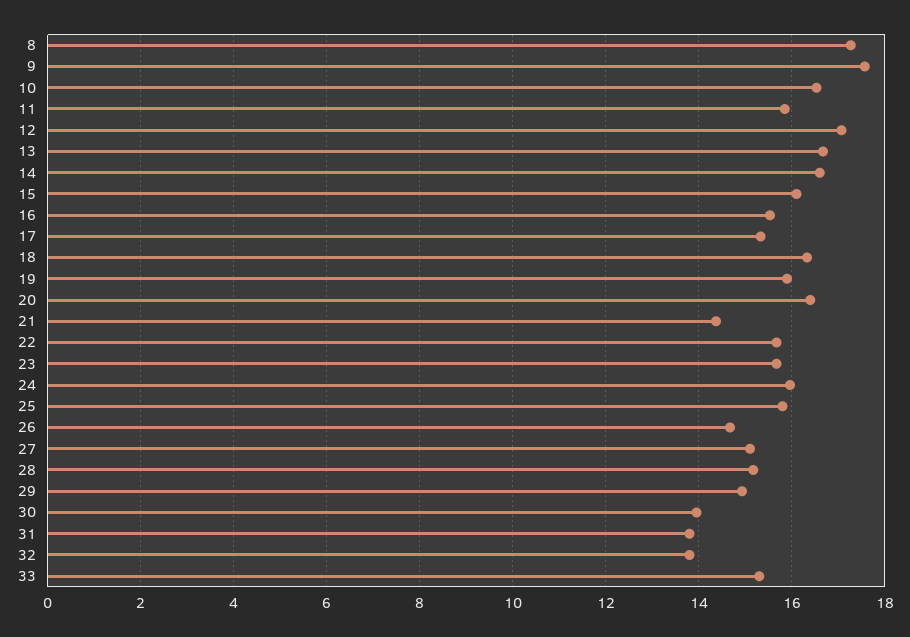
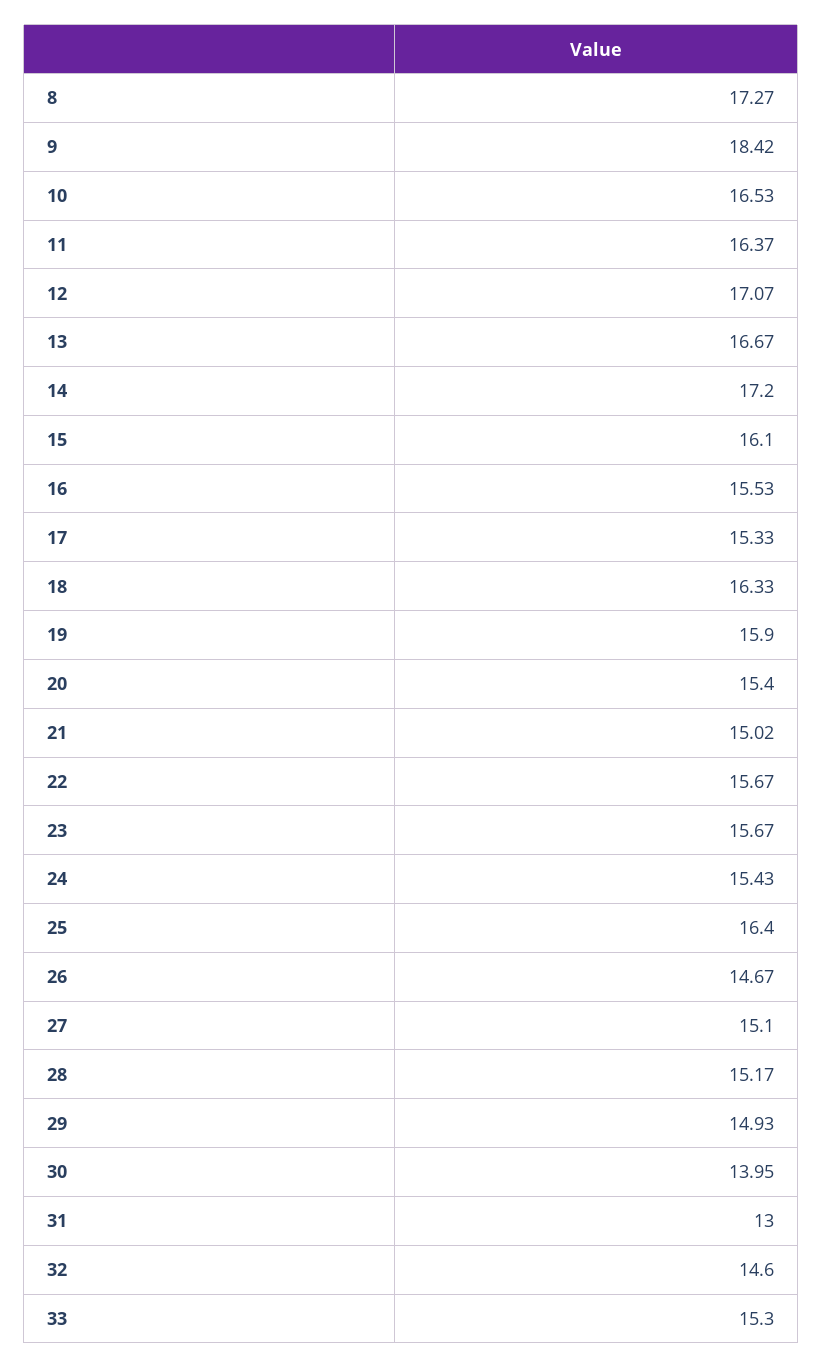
  {
    "8": 17.27,
-   "9": 17.6,
+   "9": 18.42,
    "10": 16.53,
-   "11": 15.8,
+   "11": 16.37,
    "12": 17.07,
    "13": 16.67,
-   "14": 16.6,
+   "14": 17.2,
    "15": 16.1,
    "16": 15.53,
    "17": 15.33,
    "18": 16.33,
    "19": 15.9,
-   "20": 16.4,
+   "20": 15.4,
-   "21": 14.4,
+   "21": 15.02,
    "22": 15.67,
    "23": 15.67,
-   "24": 16,
+   "24": 15.43,
-   "25": 15.8,
+   "25": 16.4,
    "26": 14.67,
    "27": 15.1,
    "28": 15.17,
    "29": 14.93,
    "30": 13.95,
-   "31": 13.8,
+   "31": 13,
-   "32": 13.8,
+   "32": 14.6,
    "33": 15.3
  }

